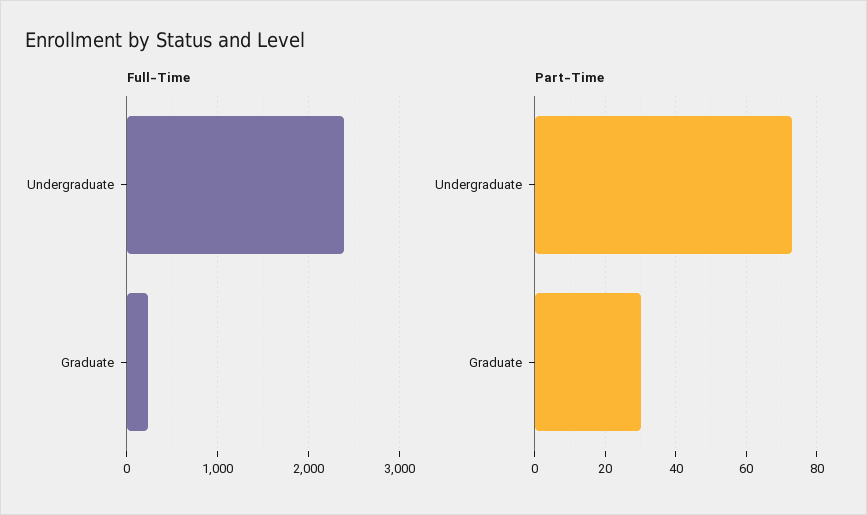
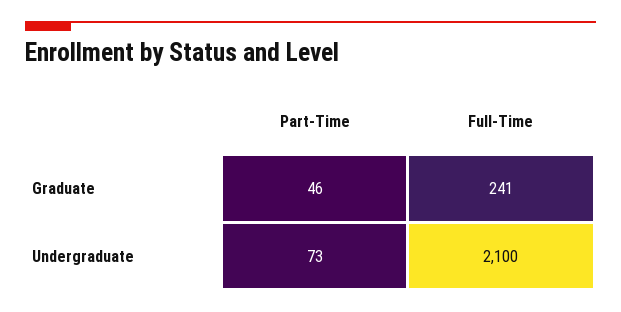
  {
    "Full-Time": {
-     "Undergraduate": 2400,
+     "Undergraduate": 2100,
      "Graduate": 241
    },
    "Part-Time": {
      "Undergraduate": 73,
-     "Graduate": 30
+     "Graduate": 46
    }
  }

